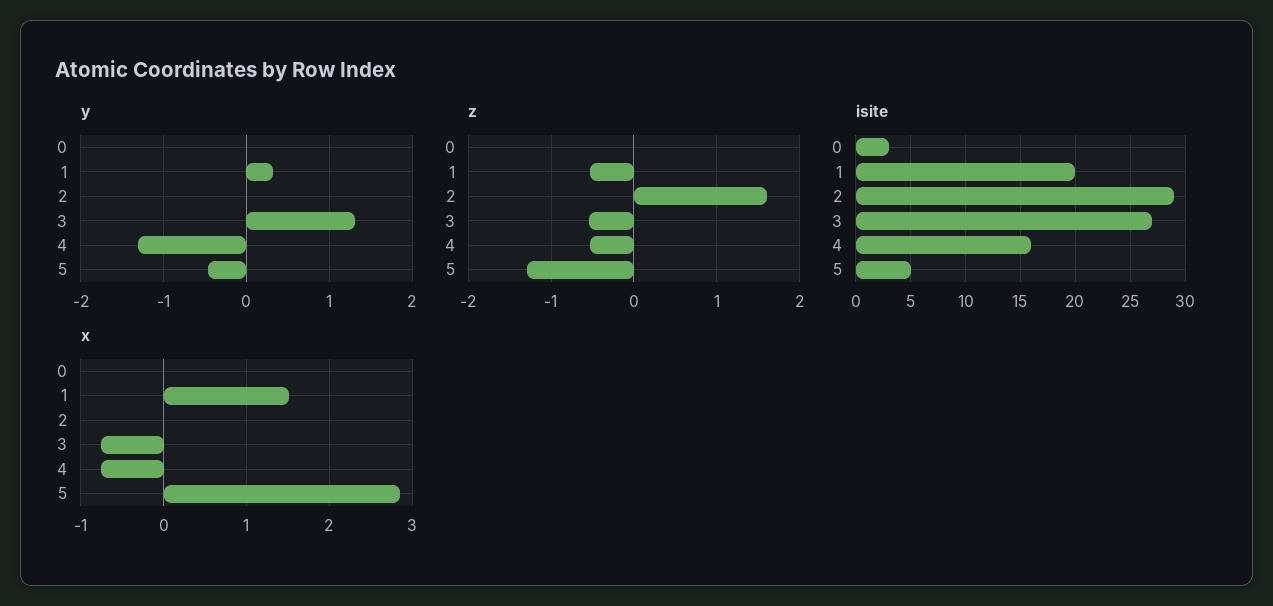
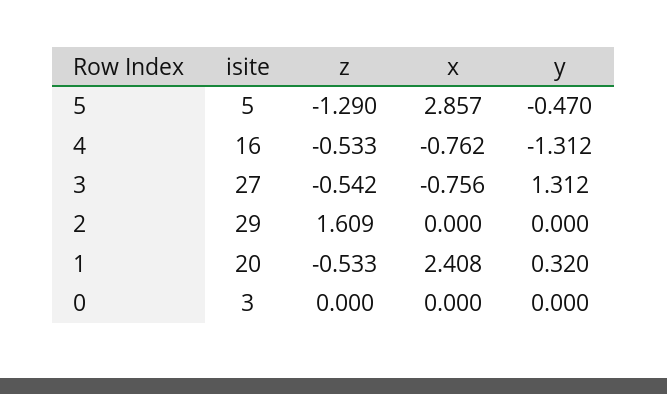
  {
    "y": {
      "0": 0,
      "1": 0.32,
      "2": 0,
      "3": 1.312,
      "4": -1.312,
      "5": -0.47
    },
    "z": {
      "0": 0,
      "1": -0.533,
      "2": 1.609,
      "3": -0.542,
      "4": -0.533,
      "5": -1.29
    },
    "isite": {
      "0": 3,
      "1": 20,
      "2": 29,
      "3": 27,
      "4": 16,
      "5": 5
    },
    "x": {
      "0": 0,
-     "1": 1.5,
+     "1": 2.408,
      "2": 0,
      "3": -0.756,
      "4": -0.762,
      "5": 2.857
    }
  }

